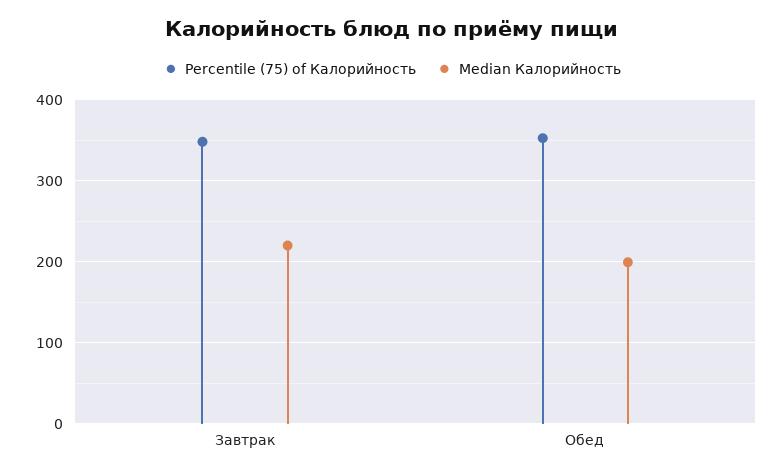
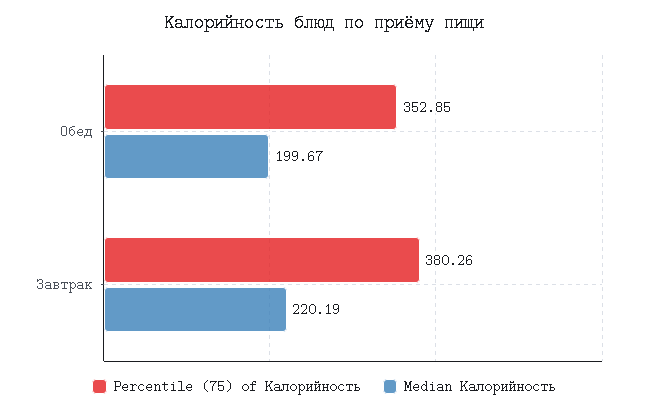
  {
    "Percentile (75) of Калорийность": {
-     "Завтрак": 350,
+     "Завтрак": 380.26,
      "Обед": 352.85
    },
    "Median Калорийность": {
      "Завтрак": 220.19,
      "Обед": 199.67
    }
  }

